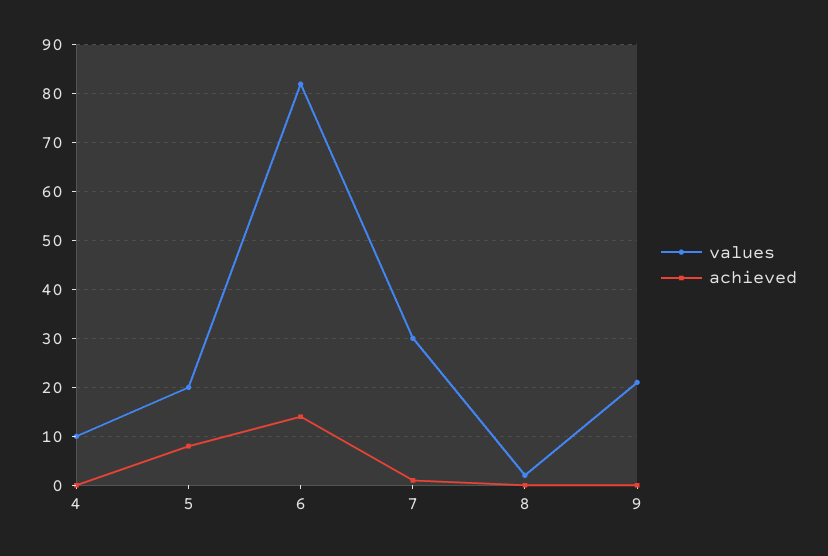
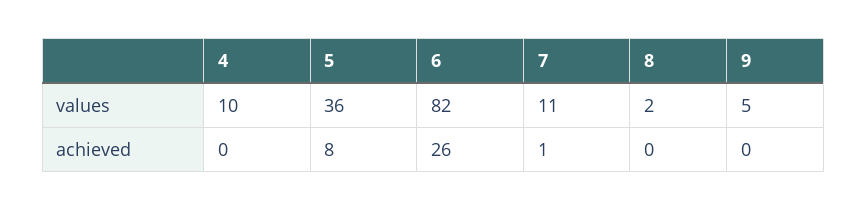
  {
    "values": {
      "4": 10,
-     "5": 20,
+     "5": 36,
      "6": 82,
-     "7": 30,
+     "7": 11,
      "8": 2,
-     "9": 20
+     "9": 5
    },
    "achieved": {
      "4": 0,
      "5": 8,
-     "6": 15,
+     "6": 26,
      "7": 1,
      "8": 0,
      "9": 0
    }
  }

